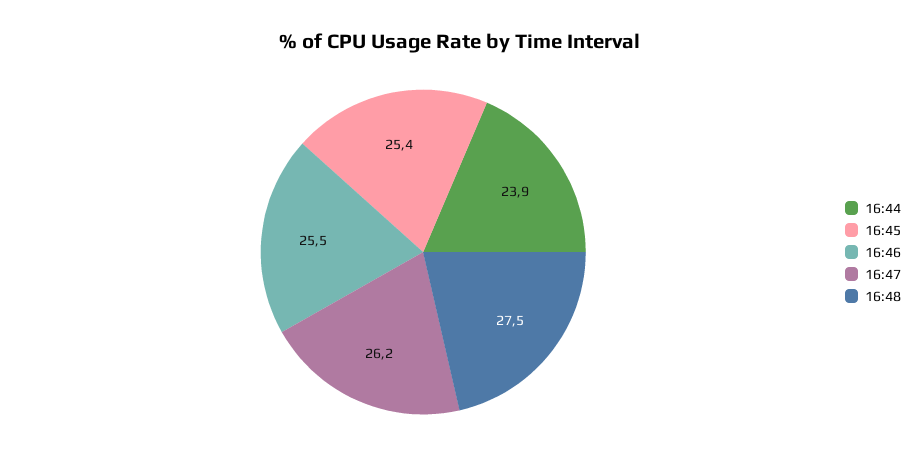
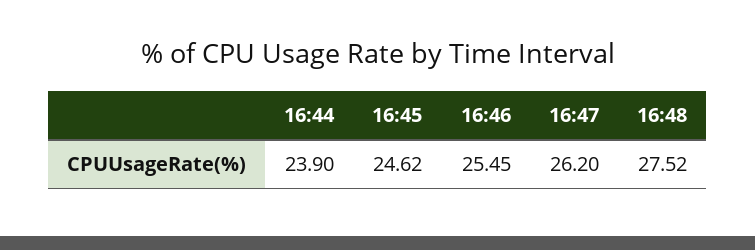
  {
    "16:44": 23.9,
-   "16:45": 25.4,
+   "16:45": 24.62,
    "16:46": 25.45,
    "16:47": 26.2,
    "16:48": 27.52
  }

